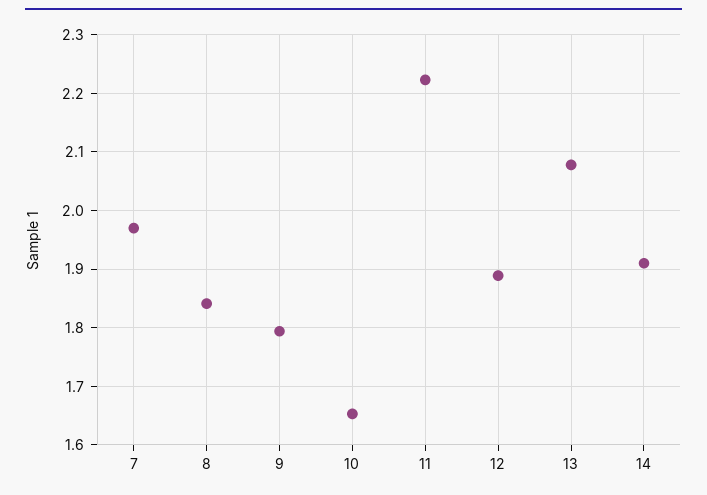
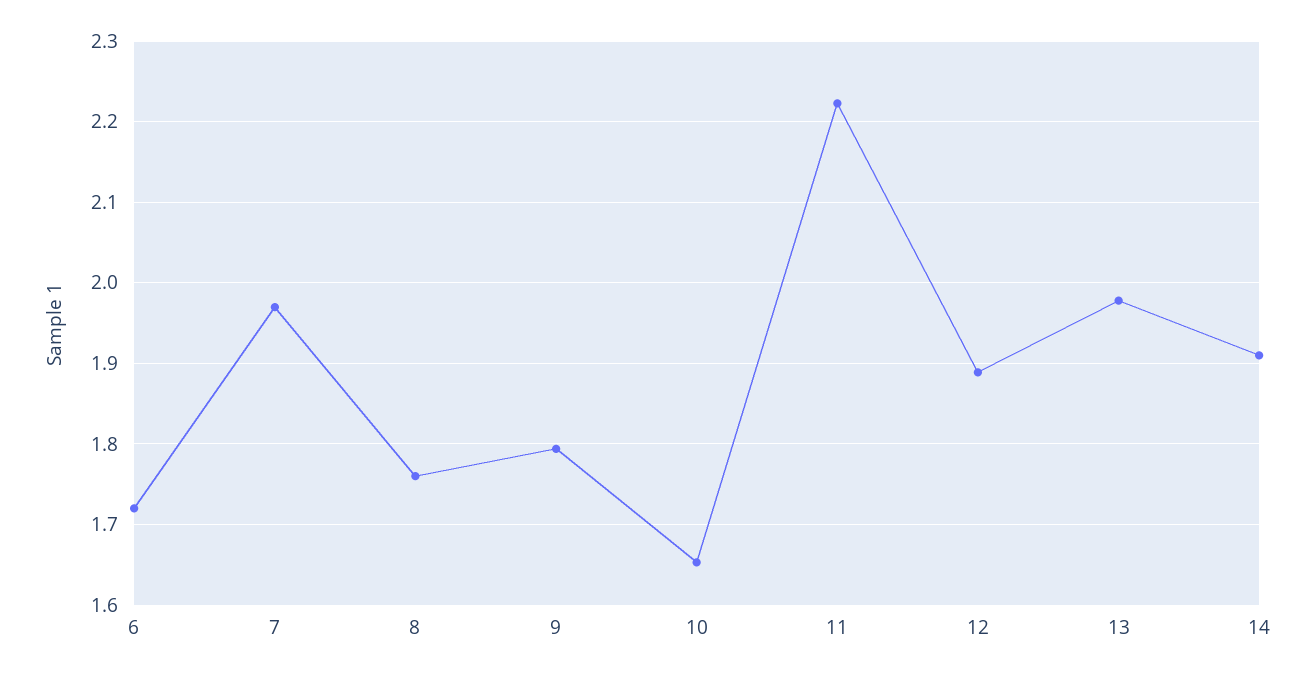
  {
    "7": 1.97,
-   "8": 1.84,
+   "8": 1.76,
    "9": 1.79,
    "10": 1.65,
    "11": 2.22,
    "12": 1.89,
-   "13": 2.08,
+   "13": 1.98,
-   "14": 1.91
+   "14": 1.91,
+   "6": 1.72
  }

